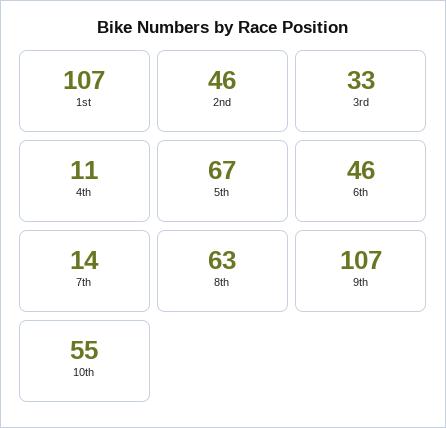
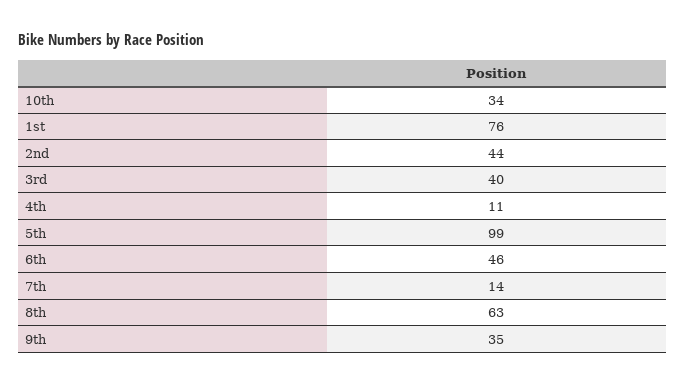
  {
-   "1st": 107,
+   "1st": 76,
-   "2nd": 46,
+   "2nd": 44,
-   "3rd": 33,
+   "3rd": 40,
    "4th": 11,
-   "5th": 67,
+   "5th": 99,
    "6th": 46,
    "7th": 14,
    "8th": 63,
-   "9th": 107,
+   "9th": 35,
-   "10th": 55
+   "10th": 34
  }

